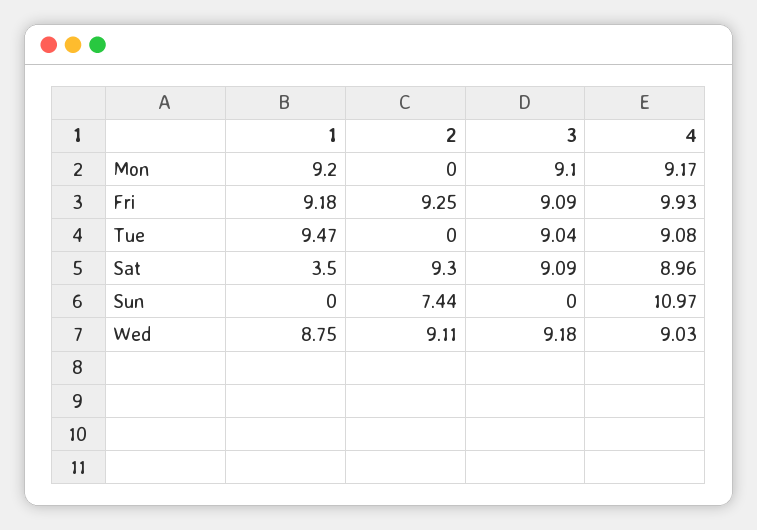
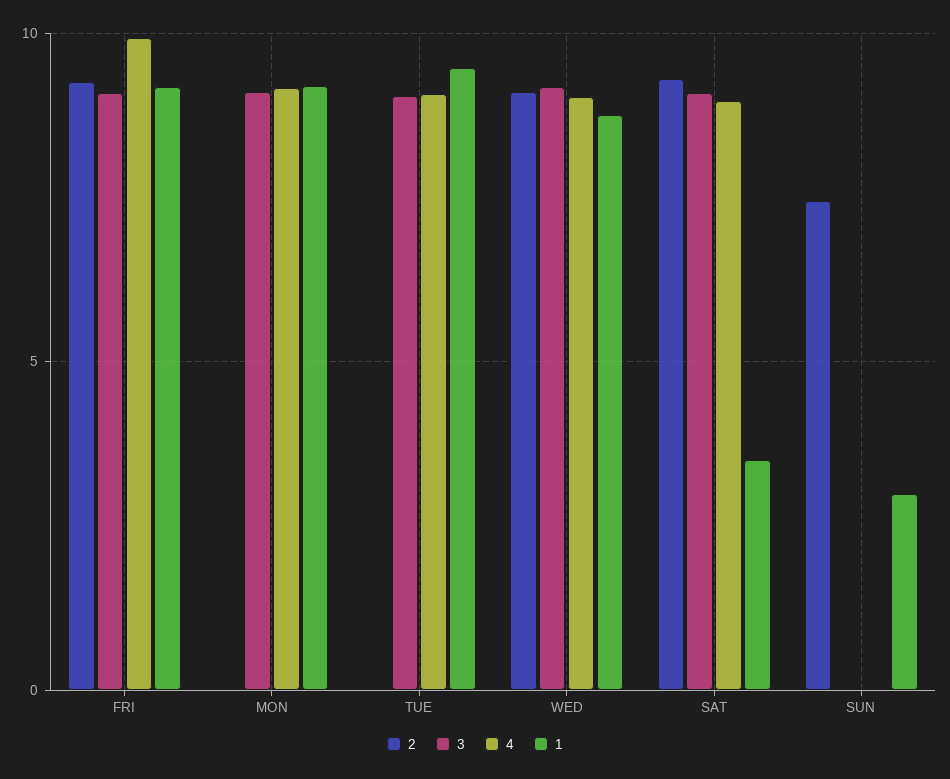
  {
    "1": {
      "Mon": 9.2,
      "Fri": 9.18,
      "Tue": 9.47,
      "Sat": 3.5,
-     "Sun": 0,
+     "Sun": 3,
      "Wed": 8.75
    },
    "2": {
      "Mon": 0,
      "Fri": 9.25,
      "Tue": 0,
      "Sat": 9.3,
      "Sun": 7.44,
      "Wed": 9.11
    },
    "3": {
      "Mon": 9.1,
      "Fri": 9.09,
      "Tue": 9.04,
      "Sat": 9.09,
      "Sun": 0,
      "Wed": 9.18
    },
    "4": {
      "Mon": 9.17,
      "Fri": 9.93,
      "Tue": 9.08,
      "Sat": 8.96,
-     "Sun": 10.97,
+     "Sun": 0,
      "Wed": 9.03
    }
  }

